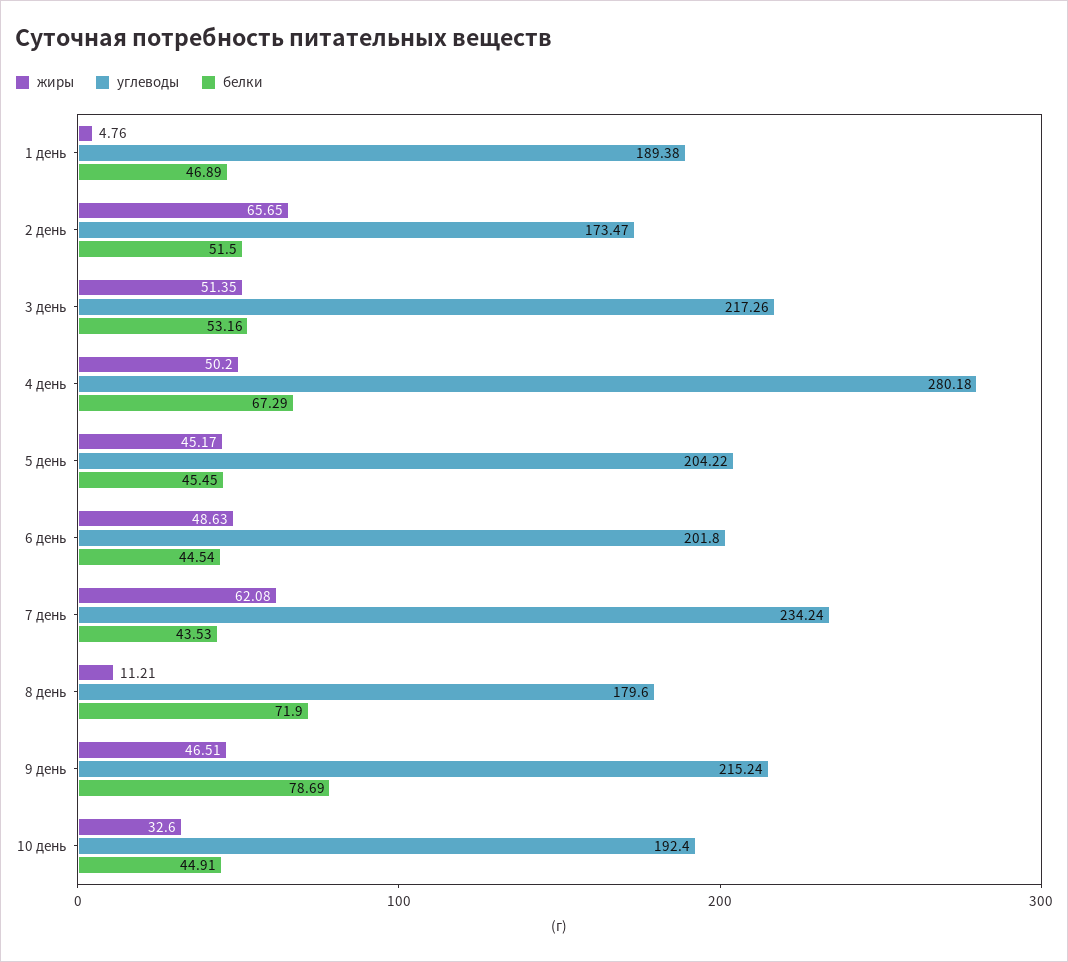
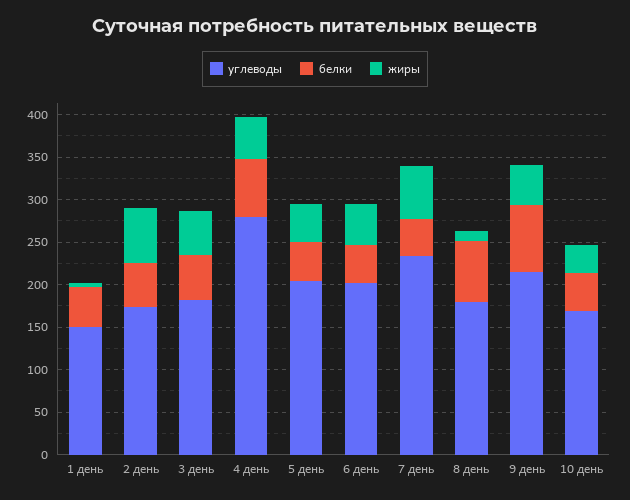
  {
    "жиры": {
      "1 день": 4.76,
      "2 день": 65.65,
      "3 день": 51.35,
      "4 день": 50.2,
      "5 день": 45.17,
      "6 день": 48.63,
      "7 день": 62.08,
      "8 день": 11.21,
      "9 день": 46.51,
      "10 день": 32.6
    },
    "углеводы": {
-     "1 день": 189.38,
+     "1 день": 150,
      "2 день": 173.47,
-     "3 день": 217.26,
+     "3 день": 180,
      "4 день": 280.18,
      "5 день": 204.22,
      "6 день": 201.8,
      "7 день": 234.24,
      "8 день": 179.6,
      "9 день": 215.24,
-     "10 день": 192.4
+     "10 день": 170
    },
    "белки": {
      "1 день": 46.89,
      "2 день": 51.5,
      "3 день": 53.16,
      "4 день": 67.29,
      "5 день": 45.45,
      "6 день": 44.54,
      "7 день": 43.53,
      "8 день": 71.9,
      "9 день": 78.69,
      "10 день": 44.91
    }
  }

